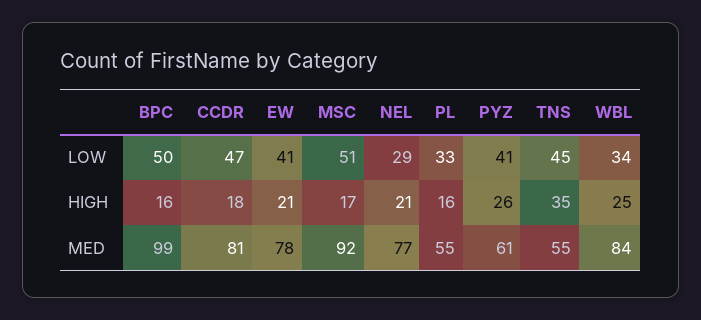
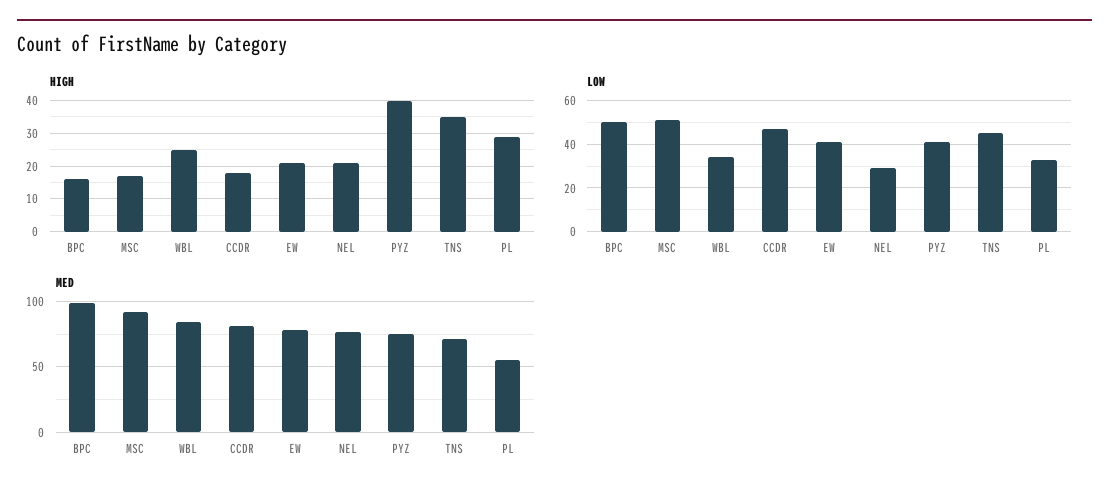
  {
    "LOW": {
      "BPC": 50,
      "CCDR": 47,
      "EW": 41,
      "MSC": 51,
      "NEL": 29,
      "PL": 33,
      "PYZ": 41,
      "TNS": 45,
      "WBL": 34
    },
    "HIGH": {
      "BPC": 16,
      "CCDR": 18,
      "EW": 21,
      "MSC": 17,
      "NEL": 21,
-     "PL": 16,
+     "PL": 30,
-     "PYZ": 26,
+     "PYZ": 40,
      "TNS": 35,
      "WBL": 25
    },
    "MED": {
      "BPC": 99,
      "CCDR": 81,
      "EW": 78,
      "MSC": 92,
      "NEL": 77,
      "PL": 55,
-     "PYZ": 61,
+     "PYZ": 75,
-     "TNS": 55,
+     "TNS": 70,
      "WBL": 84
    }
  }

